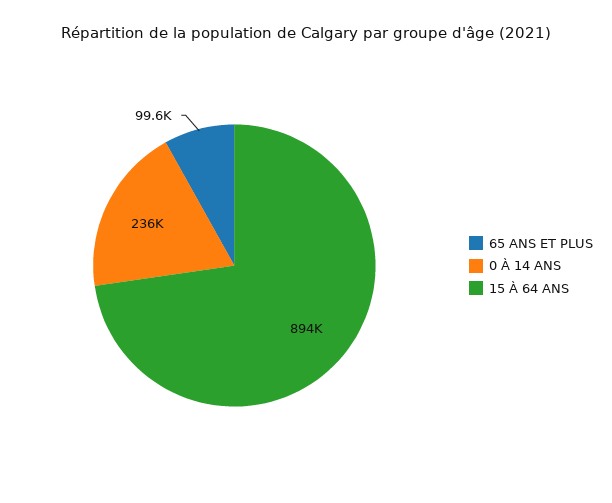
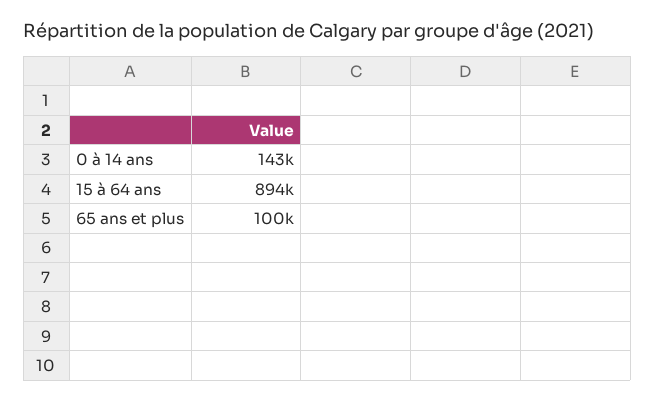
  {
    "65 ANS ET PLUS": 99600,
-   "0 À 14 ANS": 236000,
+   "0 À 14 ANS": 143000,
    "15 À 64 ANS": 894000
  }

